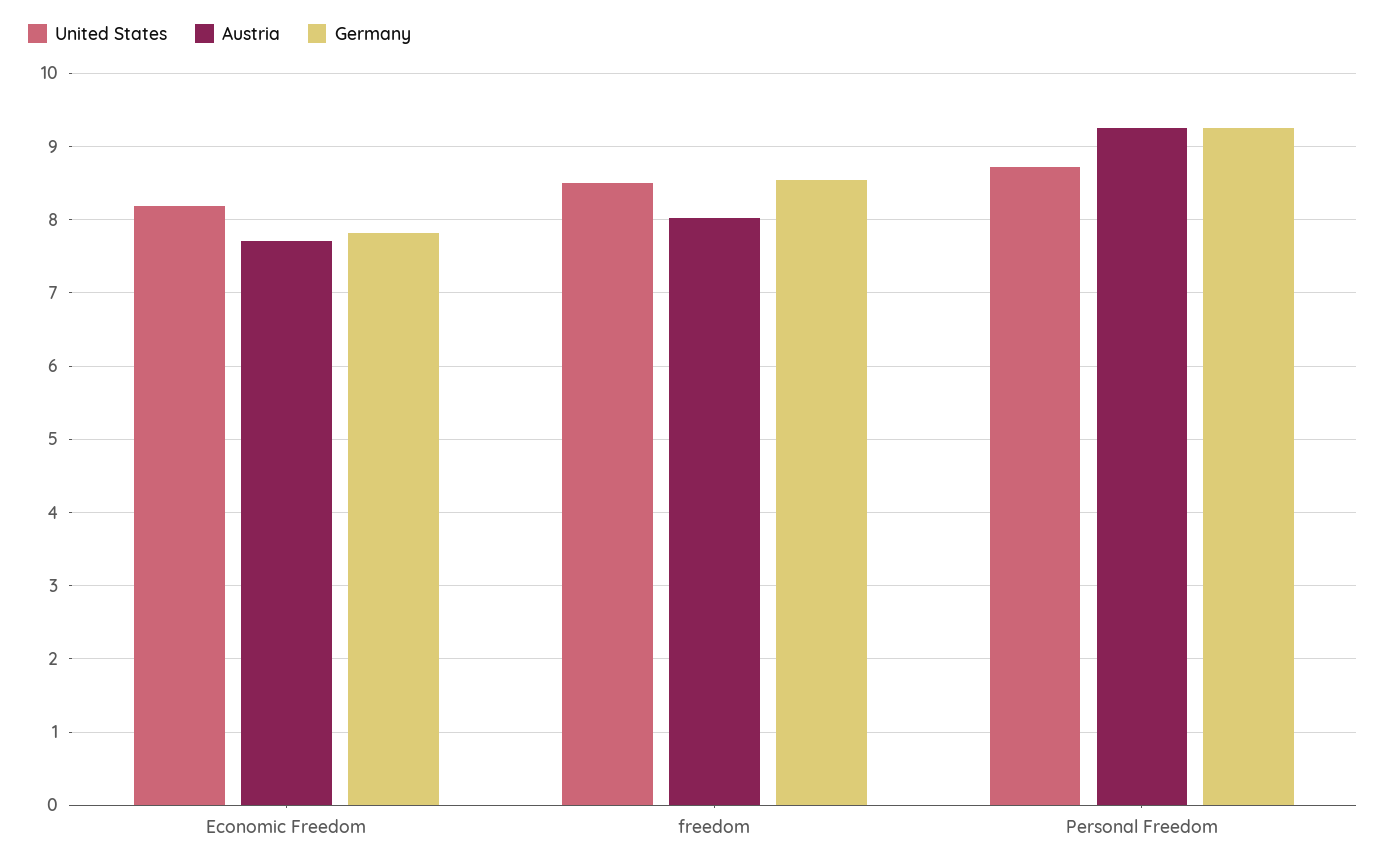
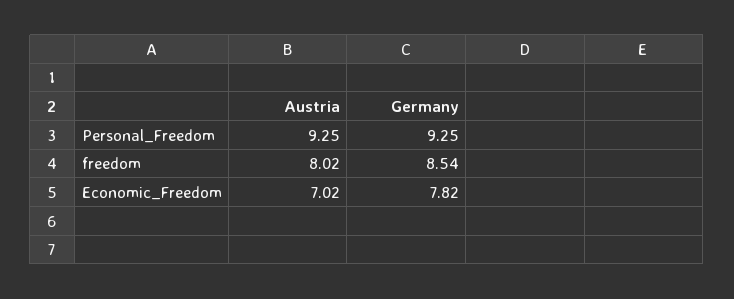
  {
-   "United States": {
-     "Economic Freedom": 8.2,
-     "freedom": 8.5,
-     "Personal Freedom": 8.7
-   },
    "Austria": {
-     "Economic Freedom": 7.7,
+     "Economic Freedom": 7.02,
      "freedom": 8.02,
      "Personal Freedom": 9.25
    },
    "Germany": {
      "Economic Freedom": 7.82,
      "freedom": 8.54,
      "Personal Freedom": 9.25
    }
  }

